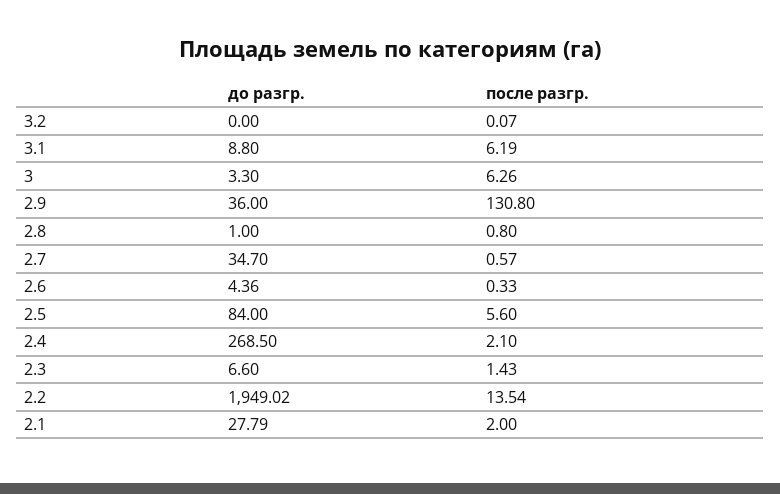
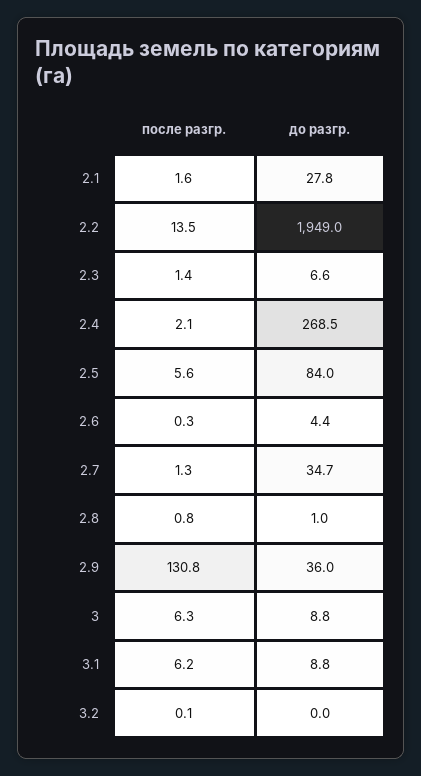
  {
    "до разгр.": {
      "3.2": 0,
      "3.1": 8.8,
-     "3": 3.3,
+     "3": 8.8,
      "2.9": 36,
      "2.8": 1,
      "2.7": 34.7,
      "2.6": 4.36,
      "2.5": 84,
      "2.4": 268.5,
      "2.3": 6.6,
      "2.2": 1949.02,
      "2.1": 27.79
    },
    "после разгр.": {
      "3.2": 0.07,
      "3.1": 6.19,
      "3": 6.26,
      "2.9": 130.8,
      "2.8": 0.8,
-     "2.7": 0.57,
+     "2.7": 1.3,
      "2.6": 0.33,
      "2.5": 5.6,
      "2.4": 2.1,
      "2.3": 1.43,
      "2.2": 13.54,
-     "2.1": 2
+     "2.1": 1.6
    }
  }

